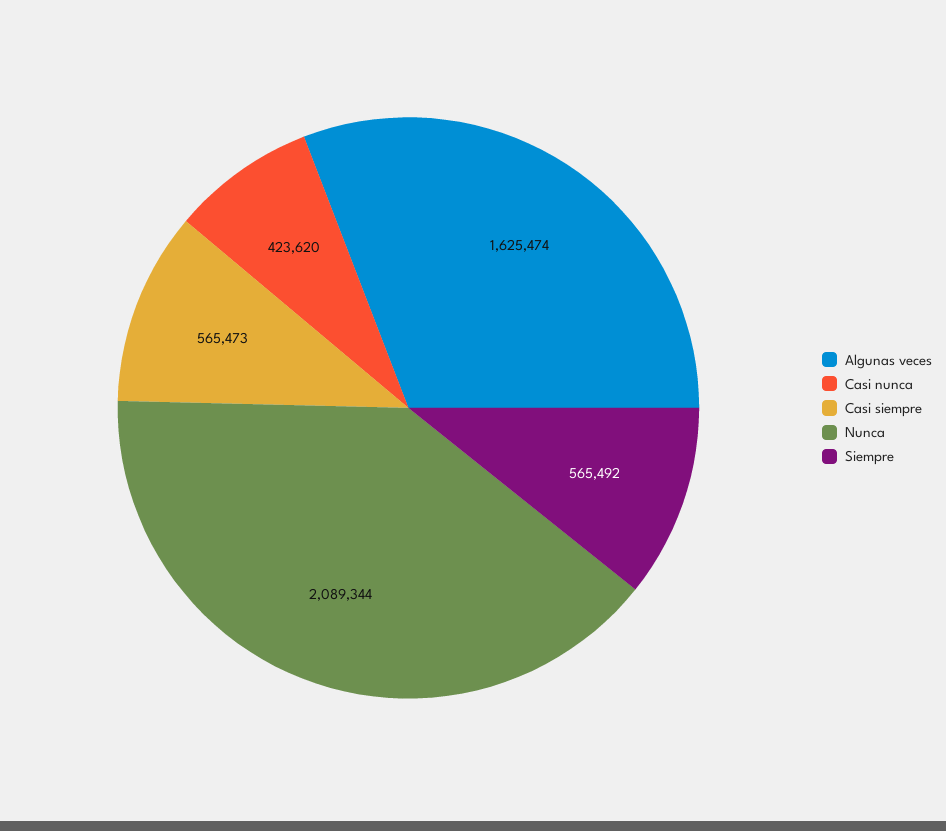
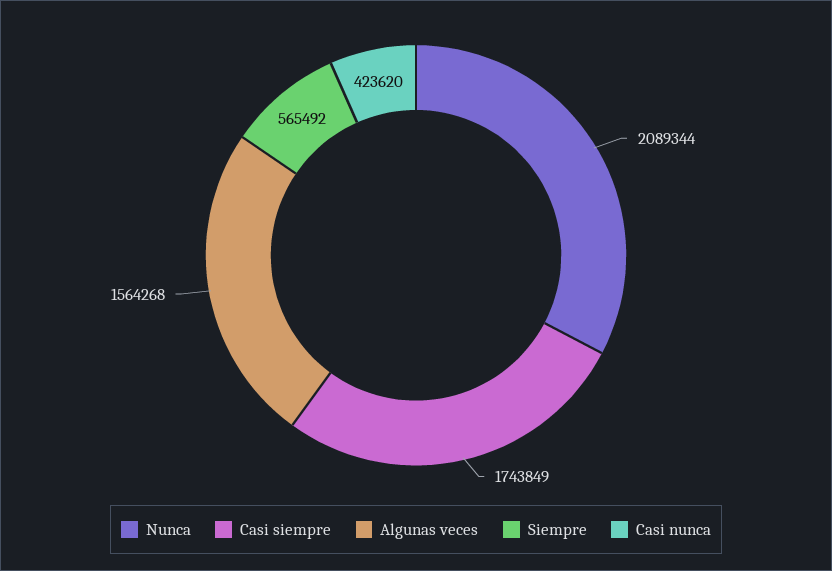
  {
-   "Algunas veces": 1625474,
+   "Algunas veces": 1564268,
    "Casi nunca": 423620,
-   "Casi siempre": 565473,
+   "Casi siempre": 1743849,
    "Nunca": 2089344,
    "Siempre": 565492
  }

